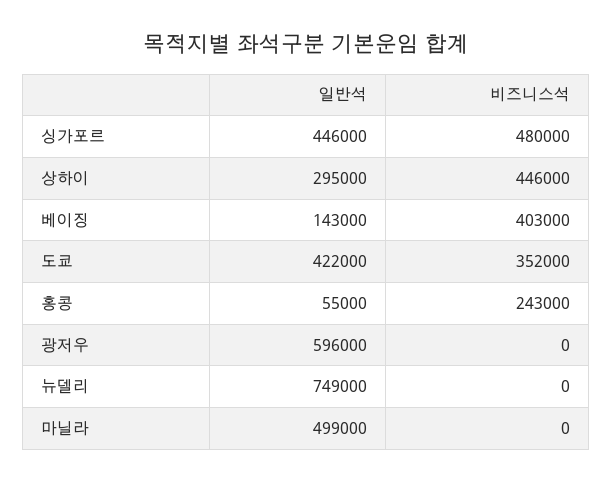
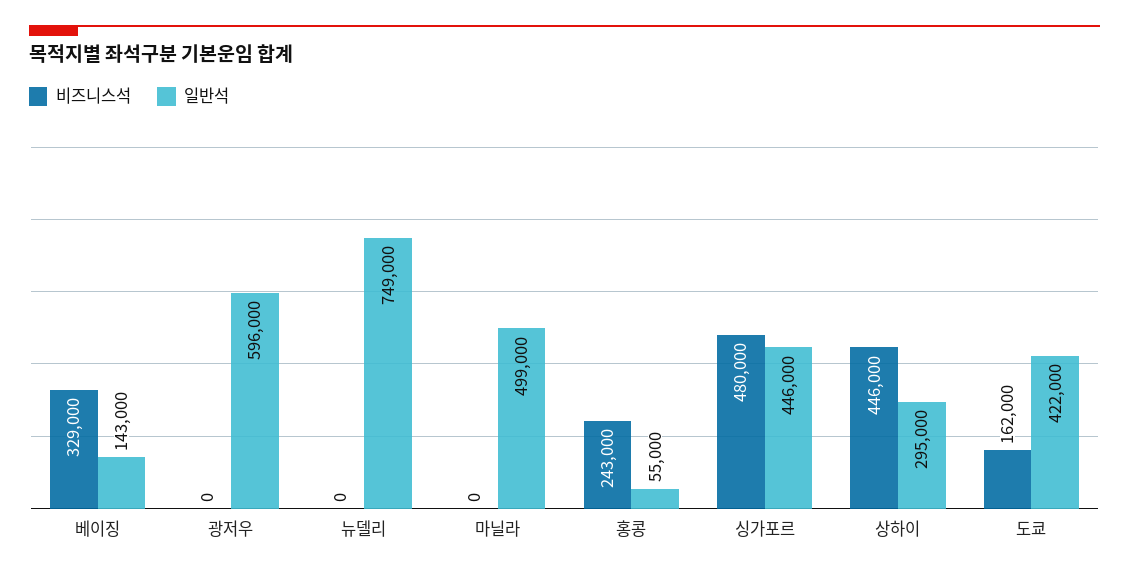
  {
    "일반석": {
      "싱가포르": 446000,
      "상하이": 295000,
      "베이징": 143000,
      "도쿄": 422000,
      "홍콩": 55000,
      "광저우": 596000,
      "뉴델리": 749000,
      "마닐라": 499000
    },
    "비즈니스석": {
      "싱가포르": 480000,
      "상하이": 446000,
-     "베이징": 403000,
+     "베이징": 329000,
-     "도쿄": 352000,
+     "도쿄": 162000,
      "홍콩": 243000,
      "광저우": 0,
      "뉴델리": 0,
      "마닐라": 0
    }
  }

